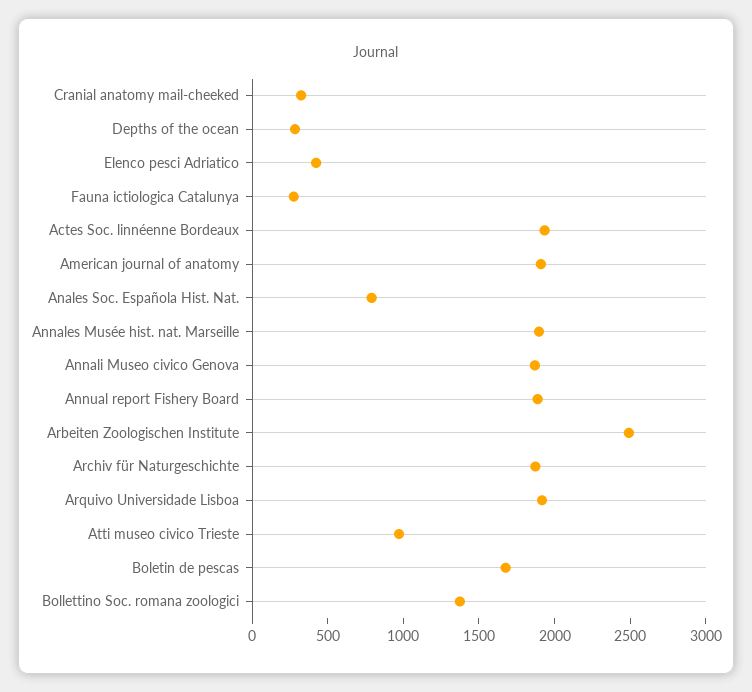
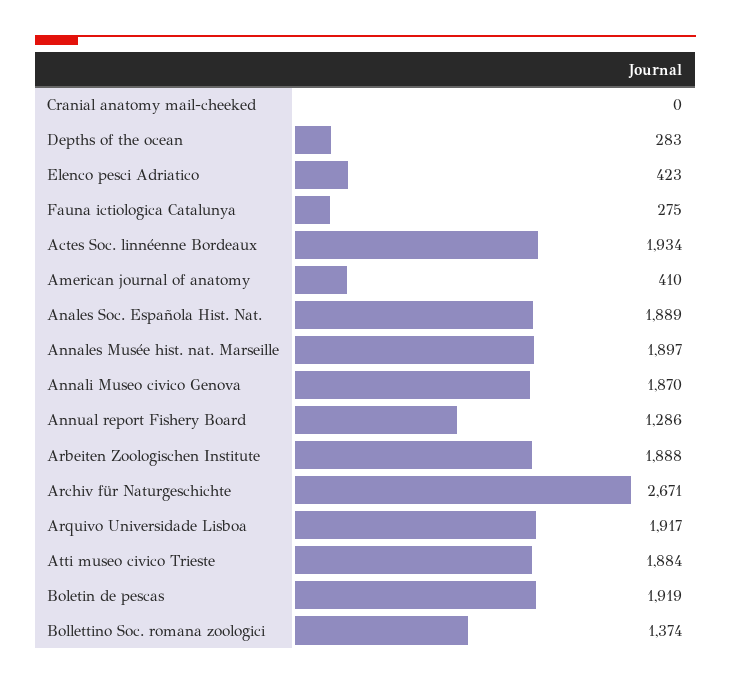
  {
-   "Cranial anatomy mail-cheeked": 300,
+   "Cranial anatomy mail-cheeked": 0,
    "Depths of the ocean": 283,
    "Elenco pesci Adriatico": 423,
    "Fauna ictiologica Catalunya": 275,
    "Actes Soc. linnéenne Bordeaux": 1934,
-   "American journal of anatomy": 1900,
+   "American journal of anatomy": 410,
-   "Anales Soc. Española Hist. Nat.": 800,
+   "Anales Soc. Española Hist. Nat.": 1889,
    "Annales Musée hist. nat. Marseille": 1897,
    "Annali Museo civico Genova": 1870,
-   "Annual report Fishery Board": 1900,
+   "Annual report Fishery Board": 1286,
-   "Arbeiten Zoologischen Institute": 2500,
+   "Arbeiten Zoologischen Institute": 1888,
-   "Archiv für Naturgeschichte": 1900,
+   "Archiv für Naturgeschichte": 2671,
    "Arquivo Universidade Lisboa": 1917,
-   "Atti museo civico Trieste": 1000,
+   "Atti museo civico Trieste": 1884,
-   "Boletin de pescas": 1700,
+   "Boletin de pescas": 1919,
    "Bollettino Soc. romana zoologici": 1374
  }

